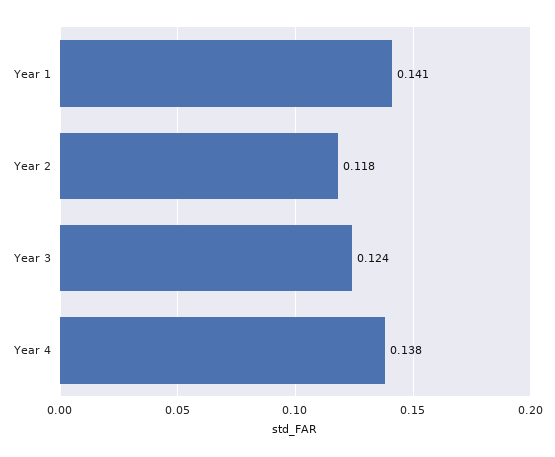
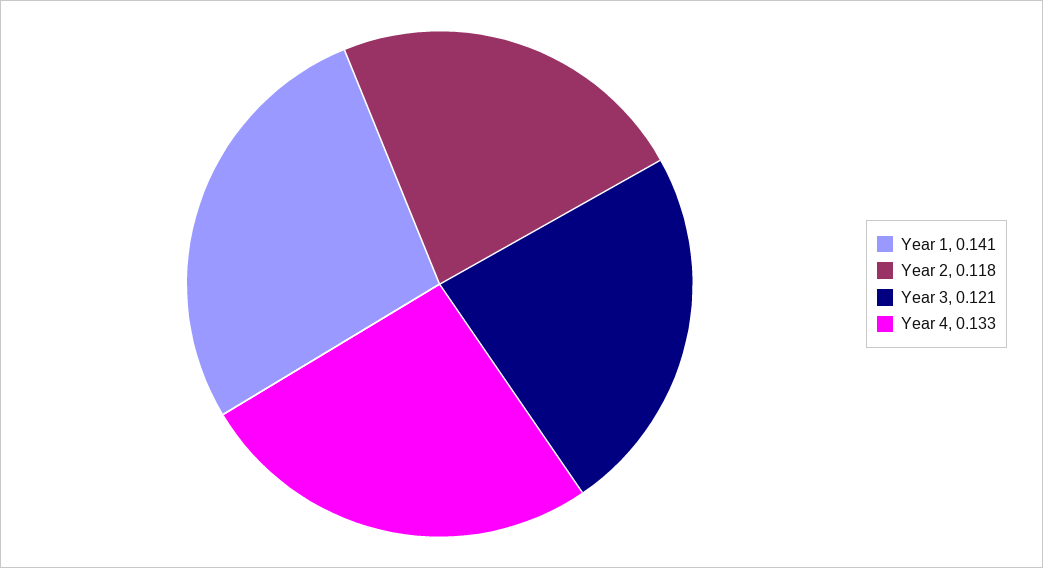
  {
    "Year 1": 0.141,
    "Year 2": 0.118,
-   "Year 3": 0.124,
+   "Year 3": 0.121,
-   "Year 4": 0.138
+   "Year 4": 0.133
  }

